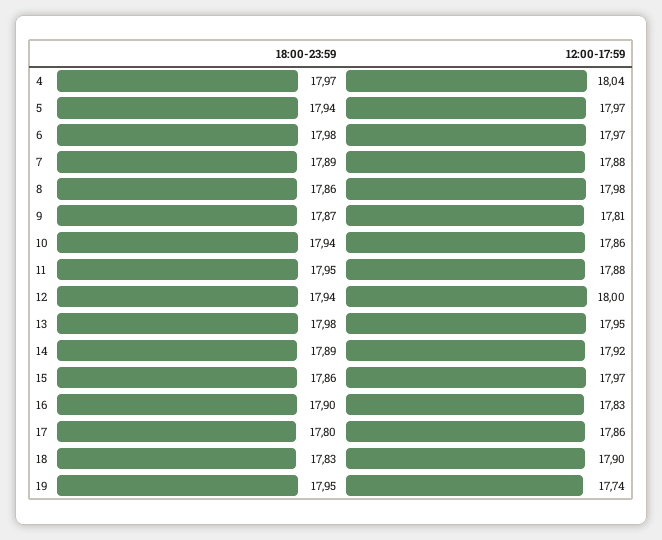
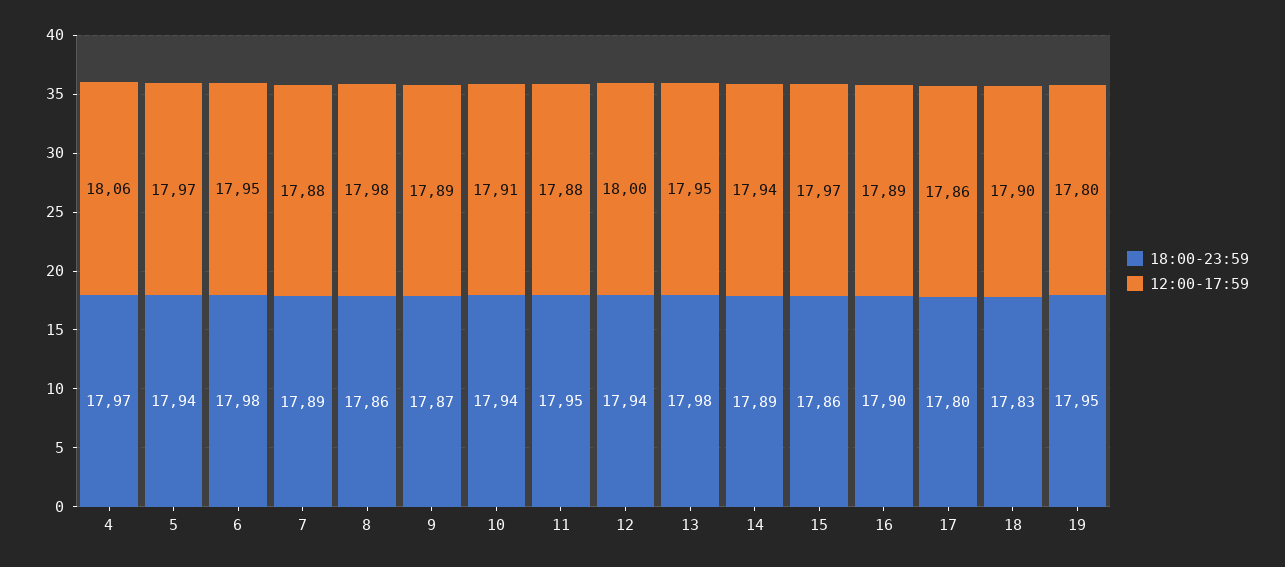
  {
    "18:00-23:59": {
      "4": 17.97,
      "5": 17.94,
      "6": 17.98,
      "7": 17.89,
      "8": 17.86,
      "9": 17.87,
      "10": 17.94,
      "11": 17.95,
      "12": 17.94,
      "13": 17.98,
      "14": 17.89,
      "15": 17.86,
      "16": 17.9,
      "17": 17.8,
      "18": 17.83,
      "19": 17.95
    },
    "12:00-17:59": {
-     "4": 18.04,
+     "4": 18.06,
      "5": 17.97,
-     "6": 17.97,
+     "6": 17.95,
      "7": 17.88,
      "8": 17.98,
-     "9": 17.81,
+     "9": 17.89,
-     "10": 17.86,
+     "10": 17.91,
      "11": 17.88,
      "12": 18,
      "13": 17.95,
-     "14": 17.92,
+     "14": 17.94,
      "15": 17.97,
-     "16": 17.83,
+     "16": 17.89,
      "17": 17.86,
      "18": 17.9,
-     "19": 17.74
+     "19": 17.8
    }
  }

